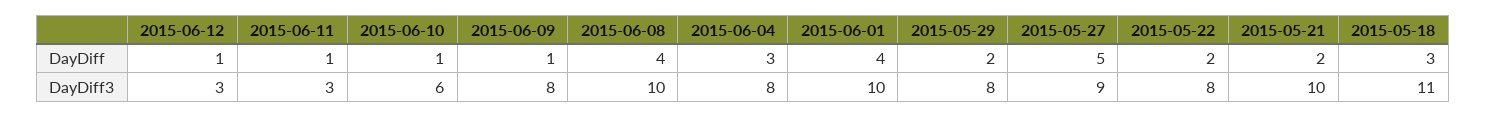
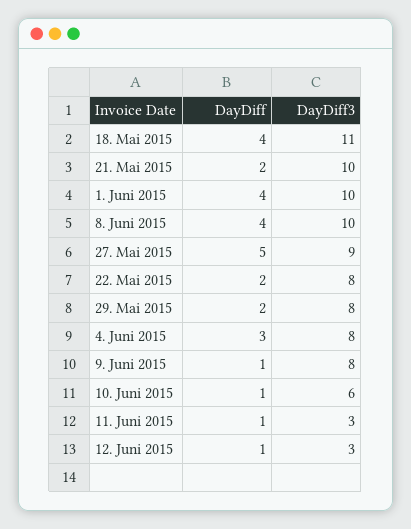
  {
    "2015-06-12": {
      "DayDiff": 1,
      "DayDiff3": 3
    },
    "2015-06-11": {
      "DayDiff": 1,
      "DayDiff3": 3
    },
    "2015-06-10": {
      "DayDiff": 1,
      "DayDiff3": 6
    },
    "2015-06-09": {
      "DayDiff": 1,
      "DayDiff3": 8
    },
    "2015-06-08": {
      "DayDiff": 4,
      "DayDiff3": 10
    },
    "2015-06-04": {
      "DayDiff": 3,
      "DayDiff3": 8
    },
    "2015-06-01": {
      "DayDiff": 4,
      "DayDiff3": 10
    },
    "2015-05-29": {
      "DayDiff": 2,
      "DayDiff3": 8
    },
    "2015-05-27": {
      "DayDiff": 5,
      "DayDiff3": 9
    },
    "2015-05-22": {
      "DayDiff": 2,
      "DayDiff3": 8
    },
    "2015-05-21": {
      "DayDiff": 2,
      "DayDiff3": 10
    },
    "2015-05-18": {
-     "DayDiff": 3,
+     "DayDiff": 4,
      "DayDiff3": 11
    }
  }

